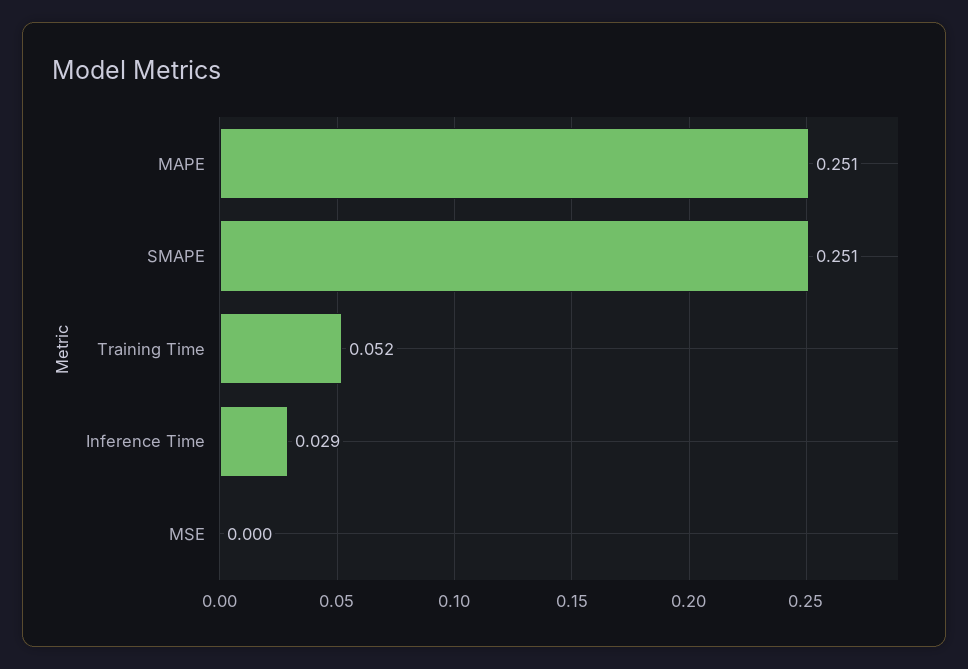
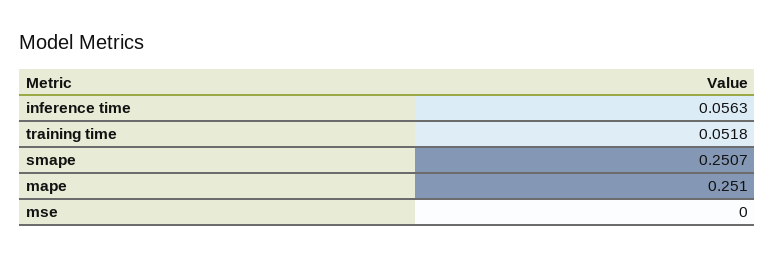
  {
    "MAPE": 0.251,
    "SMAPE": 0.2507,
    "Training Time": 0.0518,
-   "Inference Time": 0.029,
+   "Inference Time": 0.0563,
    "MSE": 0
  }

